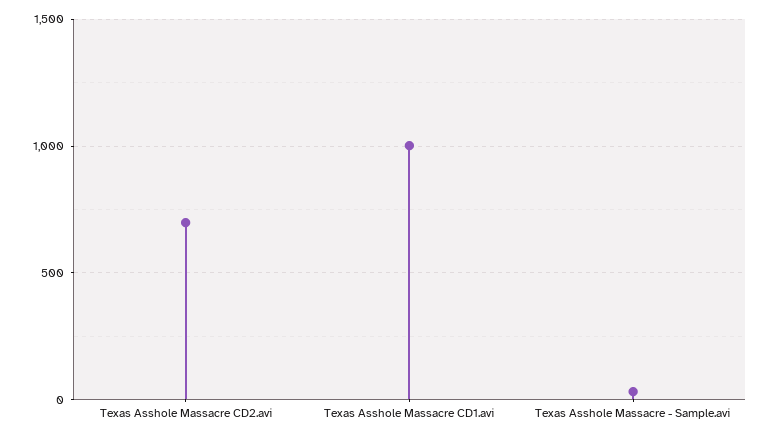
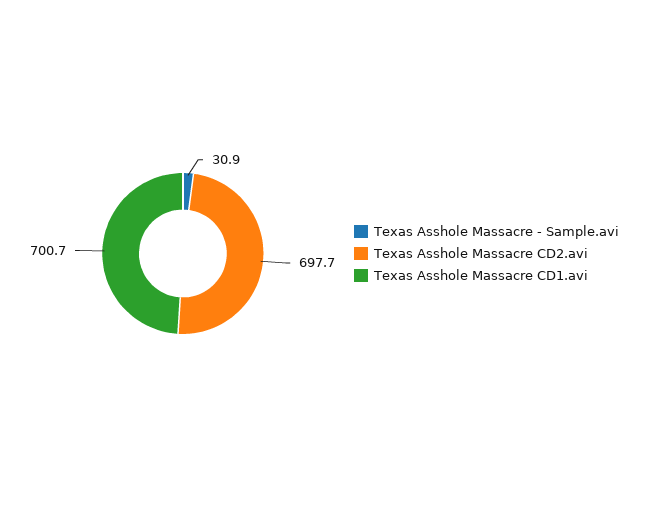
  {
    "Texas Asshole Massacre CD2.avi": 697.7,
-   "Texas Asshole Massacre CD1.avi": 1000,
+   "Texas Asshole Massacre CD1.avi": 700.7,
    "Texas Asshole Massacre - Sample.avi": 30.9
  }

